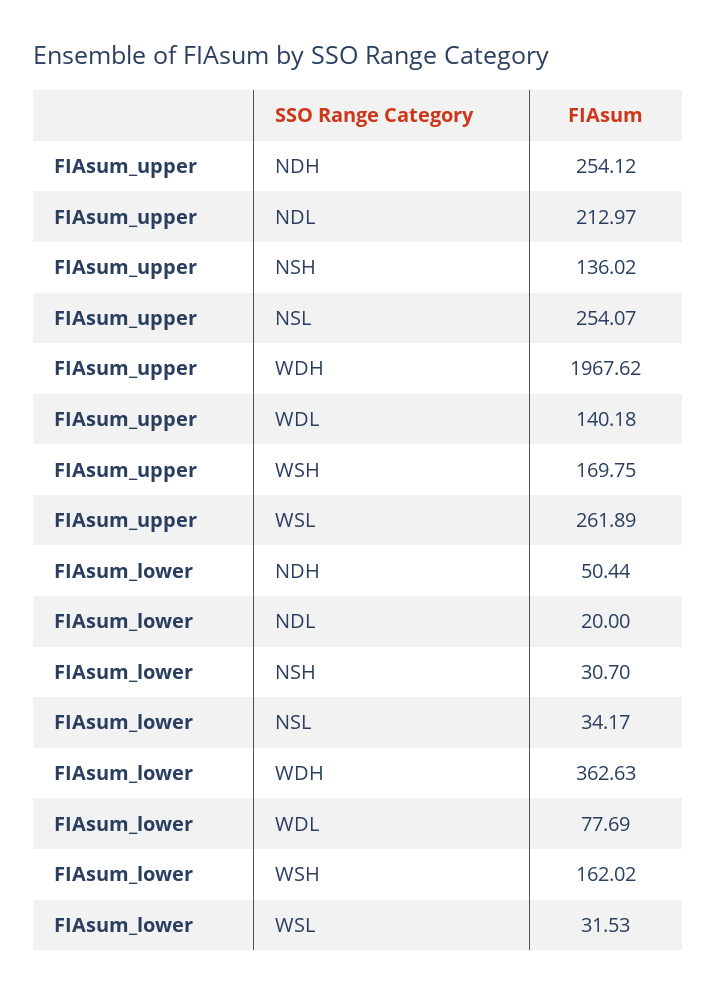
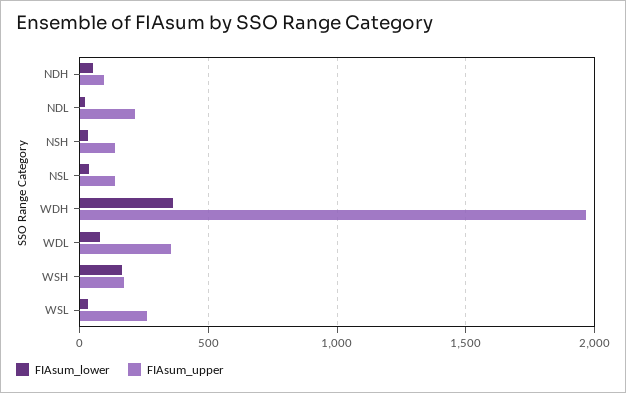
  {
    "FIAsum_upper": {
-     "NDH": 254.12,
+     "NDH": 100,
      "NDL": 212.97,
      "NSH": 136.02,
-     "NSL": 254.07,
+     "NSL": 150,
      "WDH": 1967.62,
-     "WDL": 140.18,
+     "WDL": 350,
      "WSH": 169.75,
      "WSL": 261.89
    },
    "FIAsum_lower": {
      "NDH": 50.44,
      "NDL": 20,
      "NSH": 30.7,
      "NSL": 34.17,
      "WDH": 362.63,
      "WDL": 77.69,
      "WSH": 162.02,
      "WSL": 31.53
    }
  }

